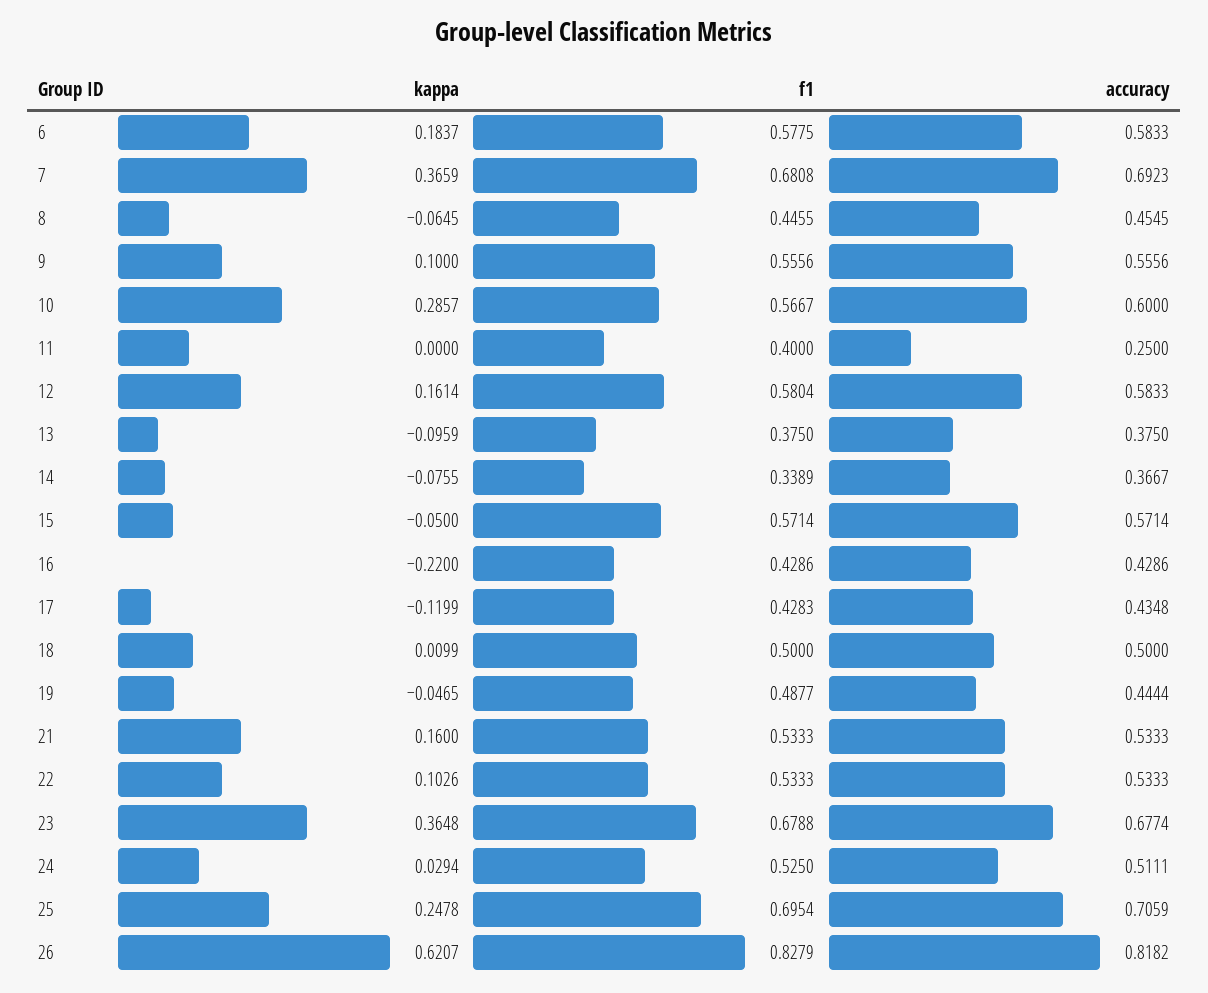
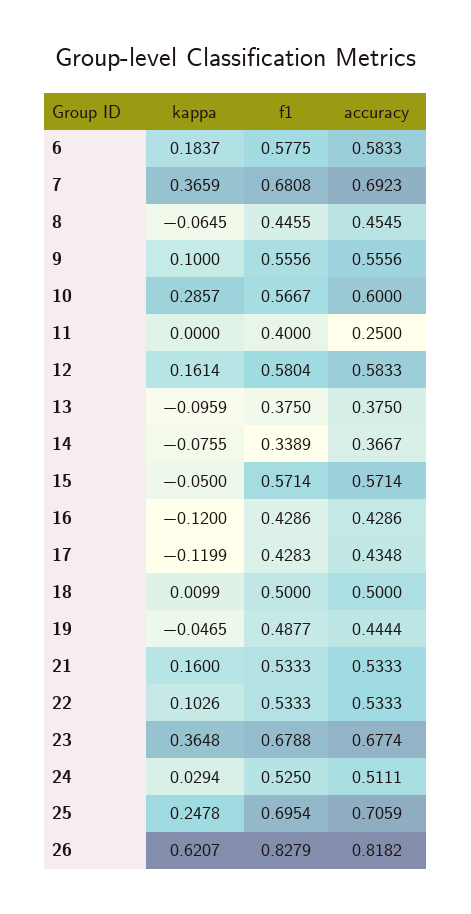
  {
    "kappa": {
      "6": 0.1837,
      "7": 0.3659,
      "8": -0.0645,
      "9": 0.1,
      "10": 0.2857,
      "11": 0,
      "12": 0.1614,
      "13": -0.0959,
      "14": -0.0755,
      "15": -0.05,
-     "16": -0.22,
+     "16": -0.12,
      "17": -0.1199,
      "18": 0.0099,
      "19": -0.0465,
      "21": 0.16,
      "22": 0.1026,
      "23": 0.3648,
      "24": 0.0294,
      "25": 0.2478,
      "26": 0.6207
    },
    "f1": {
      "6": 0.5775,
      "7": 0.6808,
      "8": 0.4455,
      "9": 0.5556,
      "10": 0.5667,
      "11": 0.4,
      "12": 0.5804,
      "13": 0.375,
      "14": 0.3389,
      "15": 0.5714,
      "16": 0.4286,
      "17": 0.4283,
      "18": 0.5,
      "19": 0.4877,
      "21": 0.5333,
      "22": 0.5333,
      "23": 0.6788,
      "24": 0.525,
      "25": 0.6954,
      "26": 0.8279
    },
    "accuracy": {
      "6": 0.5833,
      "7": 0.6923,
      "8": 0.4545,
      "9": 0.5556,
      "10": 0.6,
      "11": 0.25,
      "12": 0.5833,
      "13": 0.375,
      "14": 0.3667,
      "15": 0.5714,
      "16": 0.4286,
      "17": 0.4348,
      "18": 0.5,
      "19": 0.4444,
      "21": 0.5333,
      "22": 0.5333,
      "23": 0.6774,
      "24": 0.5111,
      "25": 0.7059,
      "26": 0.8182
    }
  }

